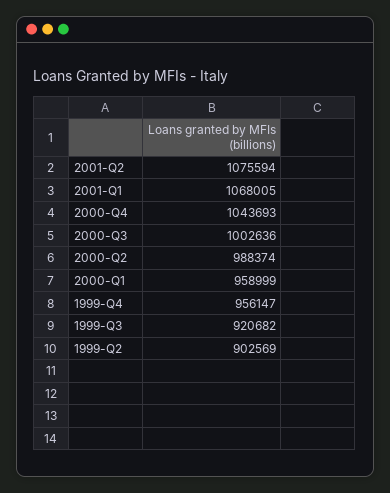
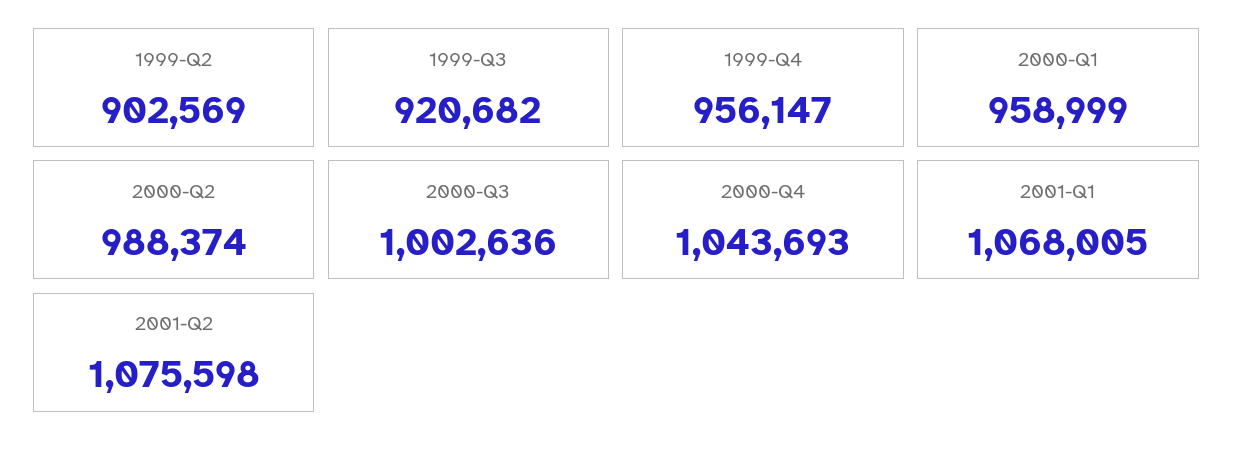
  {
-   "2001-Q2": 1075594,
+   "2001-Q2": 1075598,
    "2001-Q1": 1068005,
    "2000-Q4": 1043693,
    "2000-Q3": 1002636,
    "2000-Q2": 988374,
    "2000-Q1": 958999,
    "1999-Q4": 956147,
    "1999-Q3": 920682,
    "1999-Q2": 902569
  }

